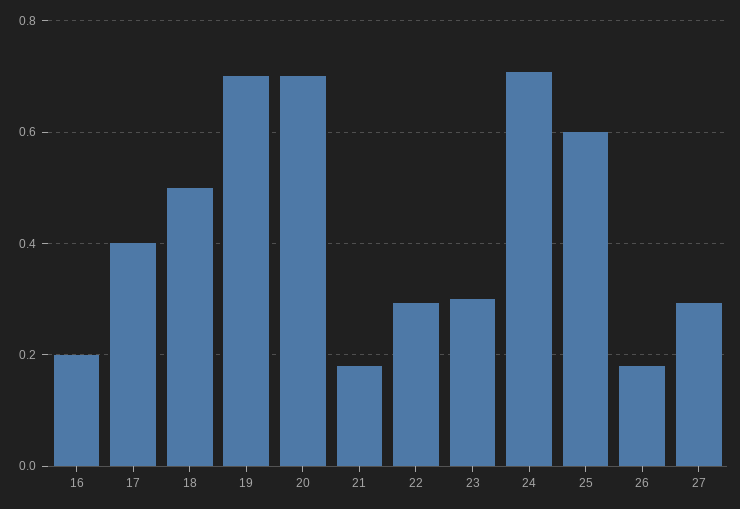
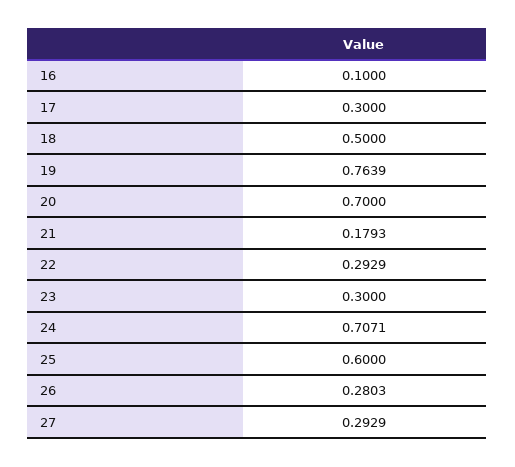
  {
-   "16": 0.2,
+   "16": 0.1,
-   "17": 0.4,
+   "17": 0.3,
    "18": 0.5,
-   "19": 0.7,
+   "19": 0.7639,
    "20": 0.7,
    "21": 0.1793,
    "22": 0.2929,
    "23": 0.3,
    "24": 0.7071,
    "25": 0.6,
-   "26": 0.18,
+   "26": 0.2803,
    "27": 0.2929
  }

